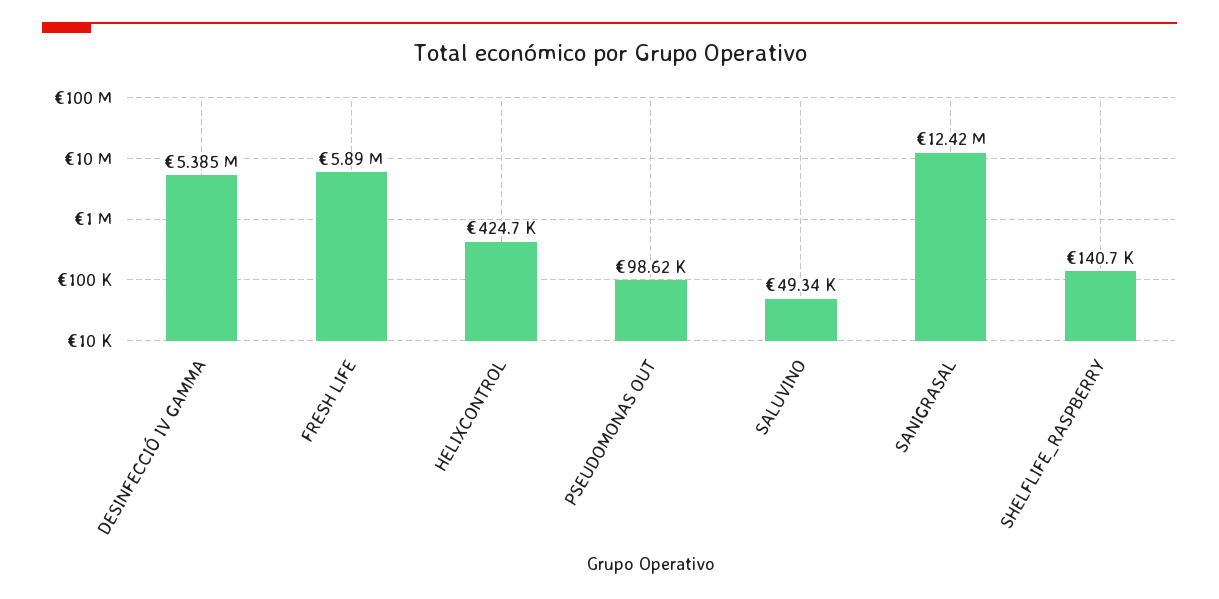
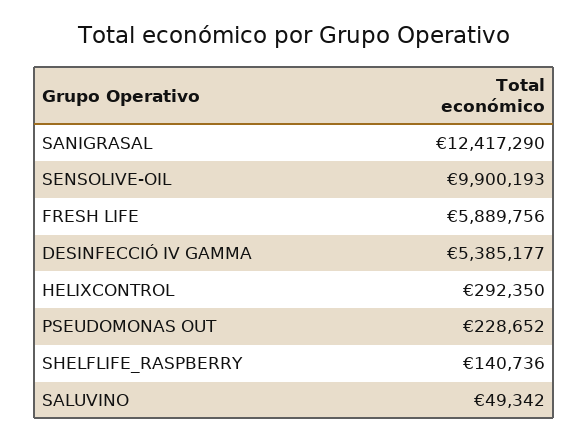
  {
    "DESINFECCIÓ IV GAMMA": 5385177,
    "FRESH LIFE": 5889756,
-   "HELIXCONTROL": 424700,
+   "HELIXCONTROL": 292350,
-   "PSEUDOMONAS OUT": 98620,
+   "PSEUDOMONAS OUT": 228652,
    "SALUVINO": 49342,
    "SANIGRASAL": 12417290,
-   "SHELFLIFE_RASPBERRY": 140736
+   "SHELFLIFE_RASPBERRY": 140736,
+   "SENSOLIVE-OIL": 9900193
  }

